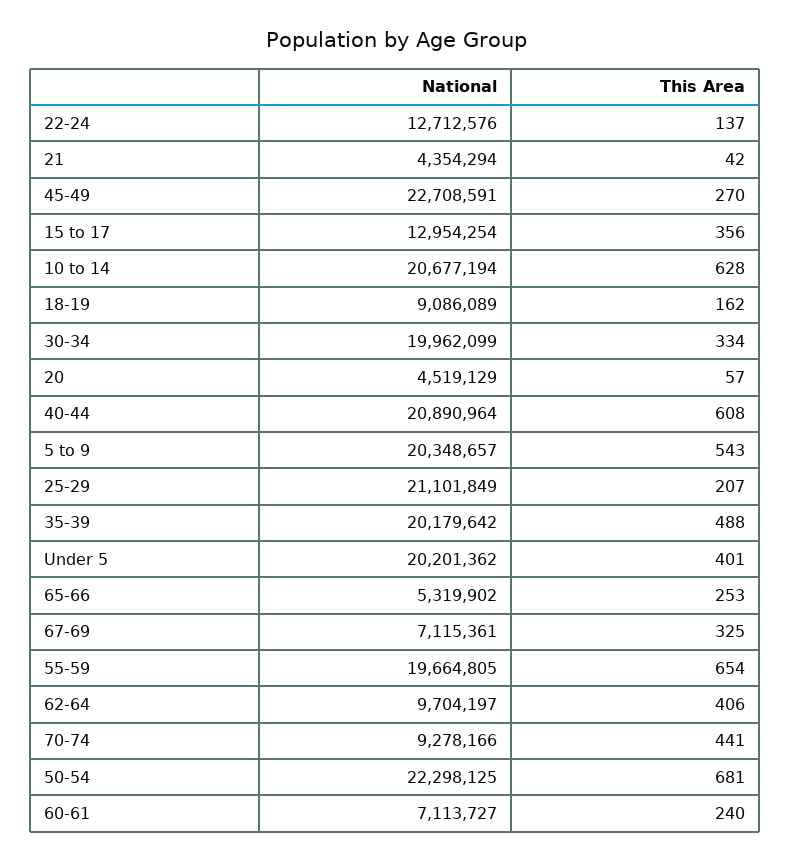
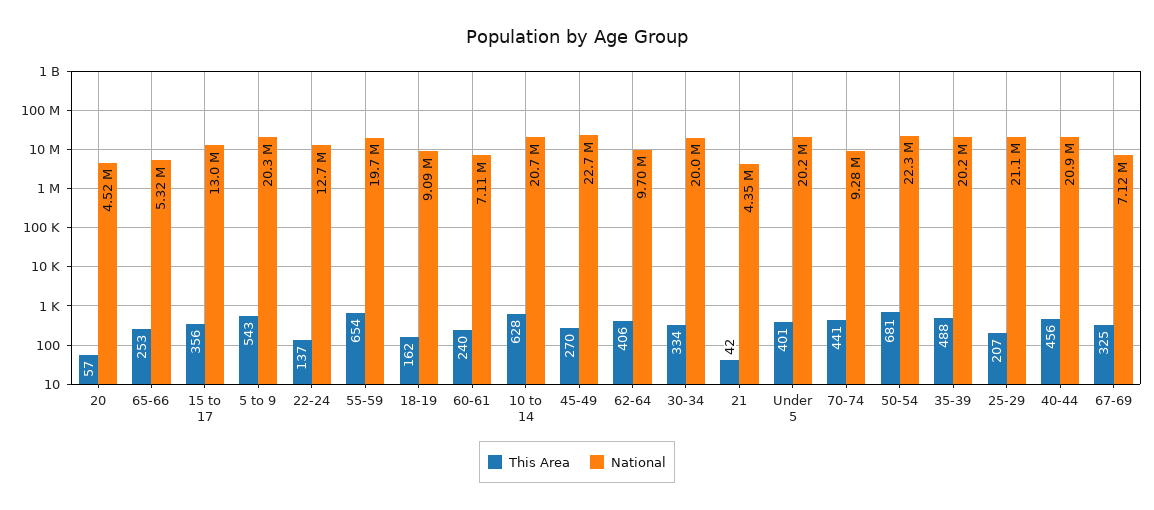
  {
    "National": {
      "22-24": 12712576,
      "21": 4354294,
      "45-49": 22708591,
      "15 to 17": 12954254,
      "10 to 14": 20677194,
      "18-19": 9086089,
      "30-34": 19962099,
      "20": 4519129,
      "40-44": 20890964,
      "5 to 9": 20348657,
      "25-29": 21101849,
      "35-39": 20179642,
      "Under 5": 20201362,
      "65-66": 5319902,
      "67-69": 7115361,
      "55-59": 19664805,
      "62-64": 9704197,
      "70-74": 9278166,
      "50-54": 22298125,
      "60-61": 7113727
    },
    "This Area": {
      "22-24": 137,
      "21": 42,
      "45-49": 270,
      "15 to 17": 356,
      "10 to 14": 628,
      "18-19": 162,
      "30-34": 334,
      "20": 57,
-     "40-44": 608,
+     "40-44": 456,
      "5 to 9": 543,
      "25-29": 207,
      "35-39": 488,
      "Under 5": 401,
      "65-66": 253,
      "67-69": 325,
      "55-59": 654,
      "62-64": 406,
      "70-74": 441,
      "50-54": 681,
      "60-61": 240
    }
  }

